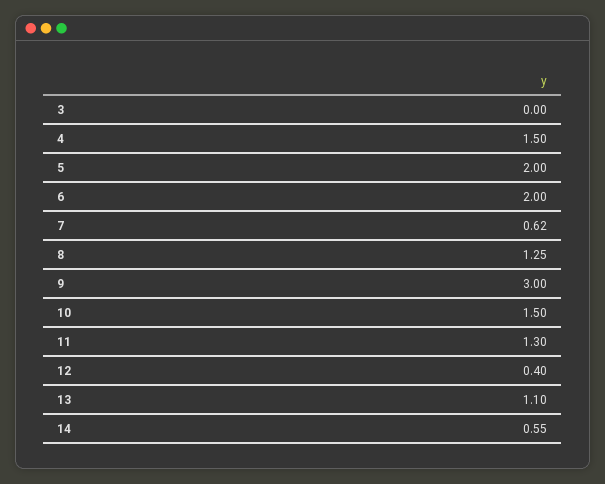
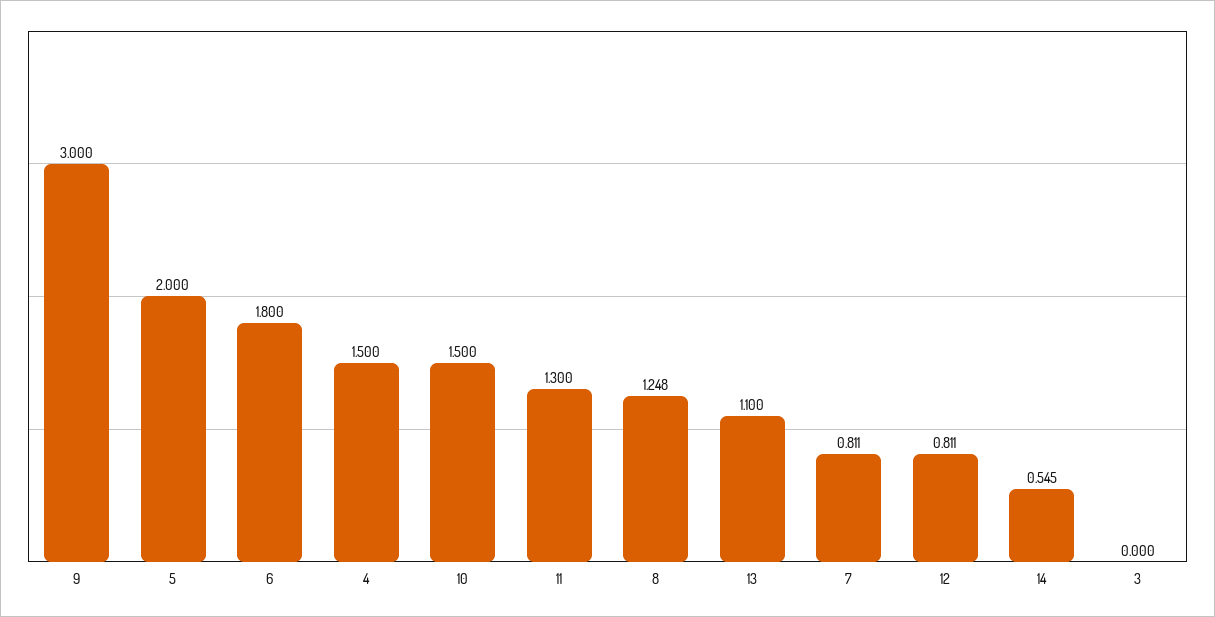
  {
    "3": 0,
    "4": 1.5,
    "5": 2,
-   "6": 2,
+   "6": 1.8,
-   "7": 0.62,
+   "7": 0.811,
    "8": 1.248,
    "9": 3,
    "10": 1.5,
    "11": 1.3,
-   "12": 0.4,
+   "12": 0.811,
    "13": 1.1,
    "14": 0.545
  }

